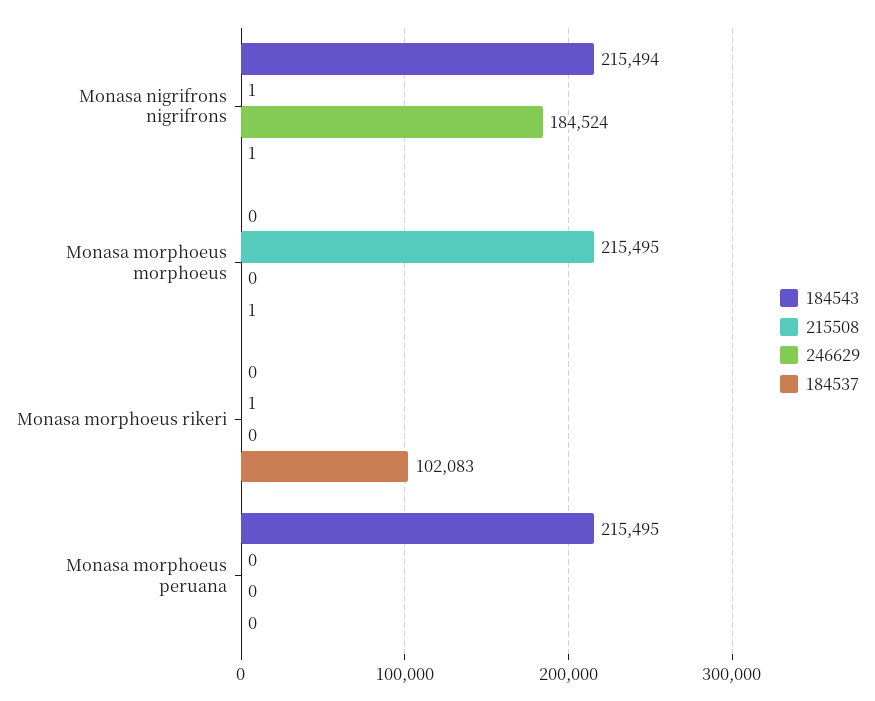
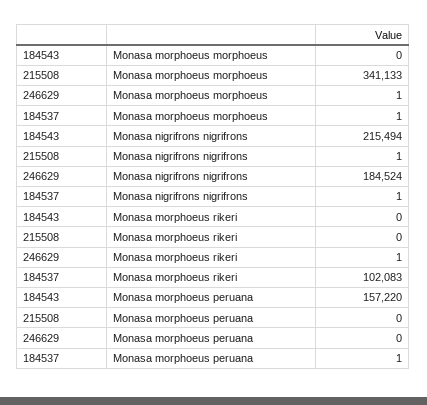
  {
    "184543": {
      "Monasa nigrifrons nigrifrons": 215494,
      "Monasa morphoeus morphoeus": 0,
      "Monasa morphoeus rikeri": 0,
-     "Monasa morphoeus peruana": 215495
+     "Monasa morphoeus peruana": 157220
    },
    "215508": {
      "Monasa nigrifrons nigrifrons": 1,
-     "Monasa morphoeus morphoeus": 215495,
+     "Monasa morphoeus morphoeus": 341133,
-     "Monasa morphoeus rikeri": 1,
+     "Monasa morphoeus rikeri": 0,
      "Monasa morphoeus peruana": 0
    },
    "246629": {
      "Monasa nigrifrons nigrifrons": 184524,
-     "Monasa morphoeus morphoeus": 0,
+     "Monasa morphoeus morphoeus": 1,
-     "Monasa morphoeus rikeri": 0,
+     "Monasa morphoeus rikeri": 1,
      "Monasa morphoeus peruana": 0
    },
    "184537": {
      "Monasa nigrifrons nigrifrons": 1,
      "Monasa morphoeus morphoeus": 1,
      "Monasa morphoeus rikeri": 102083,
-     "Monasa morphoeus peruana": 0
+     "Monasa morphoeus peruana": 1
    }
  }

